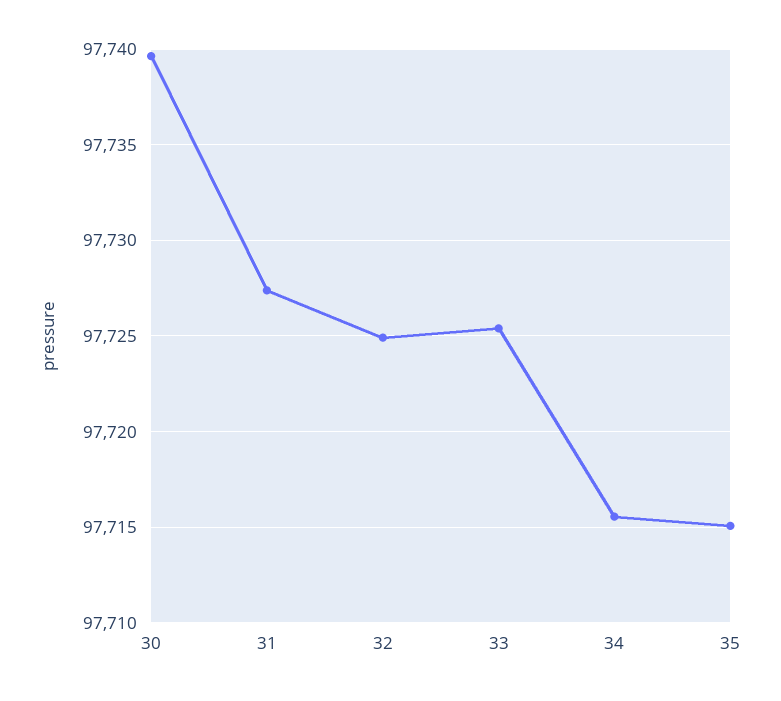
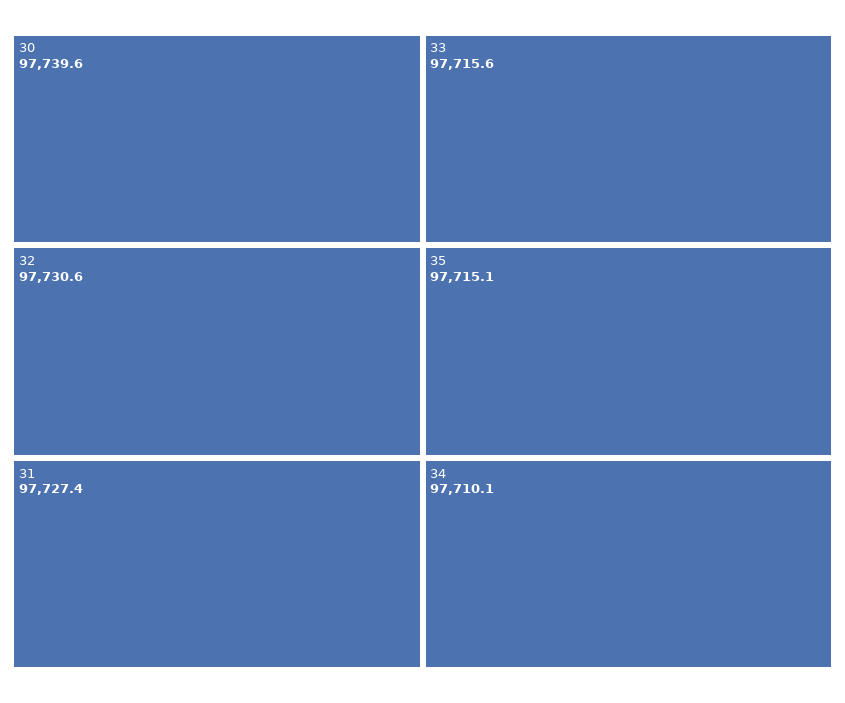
  {
    "30": 97739.6,
    "31": 97727.4,
-   "32": 97725,
+   "32": 97730.6,
-   "33": 97725.5,
+   "33": 97715.6,
-   "34": 97715.5,
+   "34": 97710.1,
    "35": 97715.1
  }

